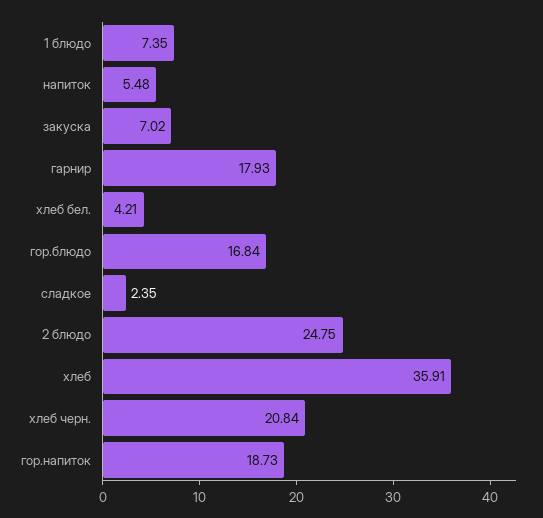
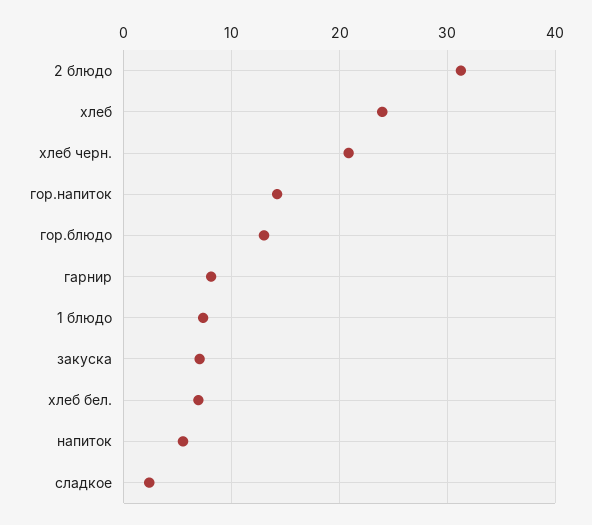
  {
    "1 блюдо": 7.35,
    "напиток": 5.48,
    "закуска": 7.02,
-   "гарнир": 17.93,
+   "гарнир": 8,
-   "хлеб бел.": 4.21,
+   "хлеб бел.": 7,
-   "гор.блюдо": 16.84,
+   "гор.блюдо": 13,
    "сладкое": 2.35,
-   "2 блюдо": 24.75,
+   "2 блюдо": 31,
-   "хлеб": 35.91,
+   "хлеб": 24,
    "хлеб черн.": 20.84,
-   "гор.напиток": 18.73
+   "гор.напиток": 14
  }

